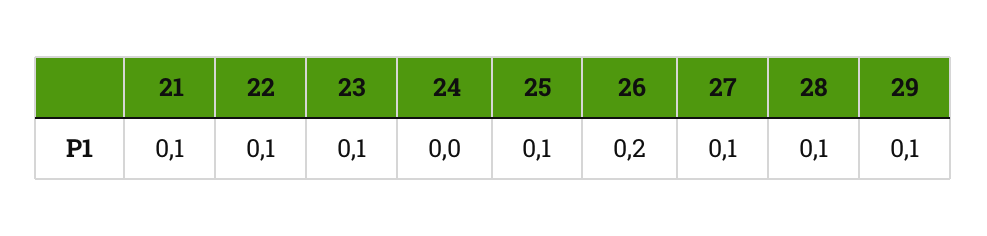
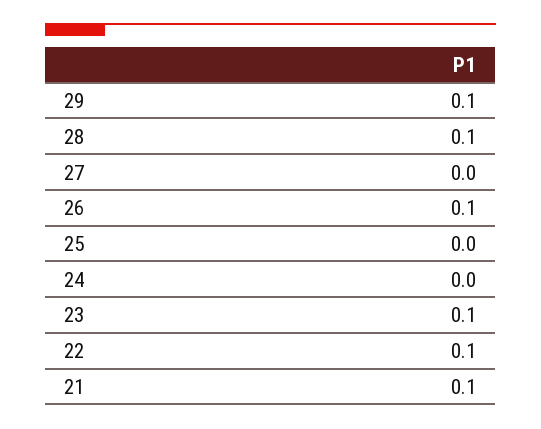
  {
    "21": 0.1,
    "22": 0.1,
    "23": 0.1,
    "24": 0,
-   "25": 0.1,
+   "25": 0,
-   "26": 0.2,
+   "26": 0.1,
-   "27": 0.1,
+   "27": 0,
    "28": 0.1,
    "29": 0.1
  }

